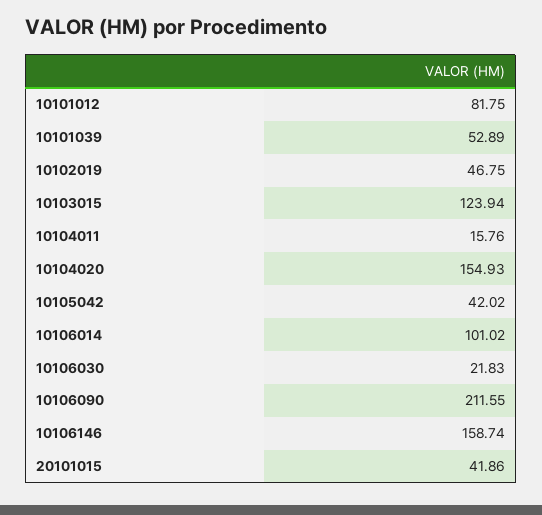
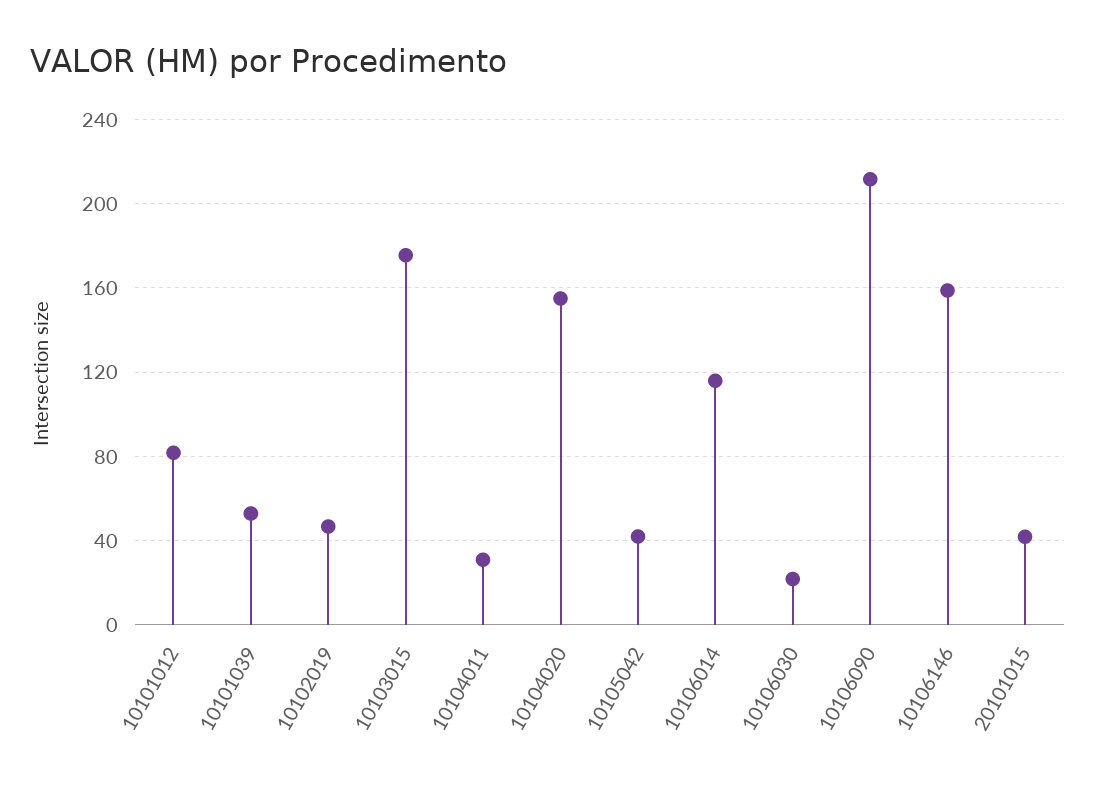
  {
    "10101012": 81.75,
    "10101039": 52.89,
    "10102019": 46.75,
-   "10103015": 123.94,
+   "10103015": 175,
-   "10104011": 15.76,
+   "10104011": 30,
    "10104020": 154.93,
    "10105042": 42.02,
-   "10106014": 101.02,
+   "10106014": 115,
    "10106030": 21.83,
    "10106090": 211.55,
    "10106146": 158.74,
    "20101015": 41.86
  }

